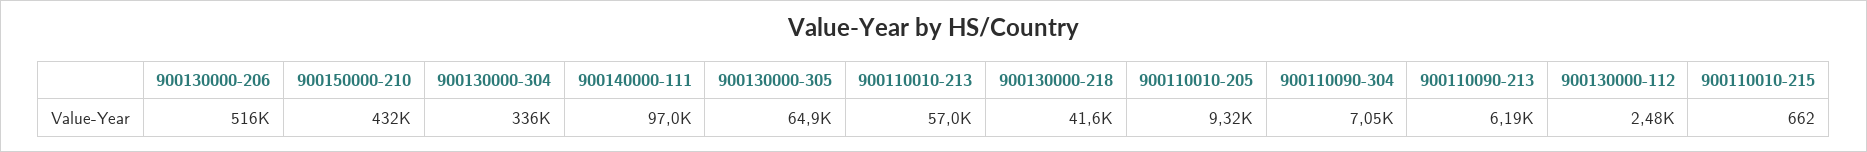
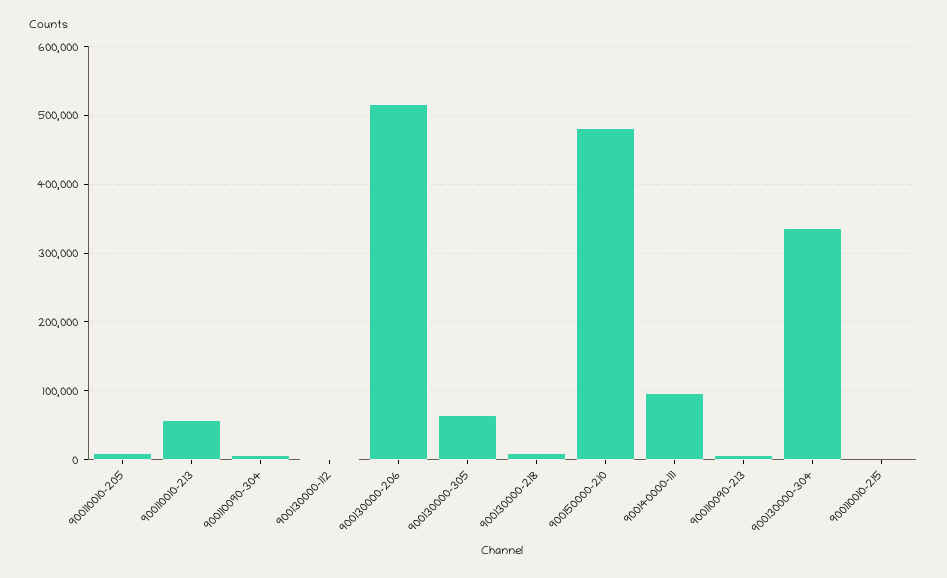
  {
    "900130000-206": 516000,
-   "900150000-210": 432000,
+   "900150000-210": 480000,
    "900130000-304": 336000,
    "900140000-111": 97000,
    "900130000-305": 64900,
    "900110010-213": 57000,
-   "900130000-218": 41600,
+   "900130000-218": 10000,
    "900110010-205": 9320,
    "900110090-304": 7050,
    "900110090-213": 6190,
    "900130000-112": 2480,
    "900110010-215": 662
  }

